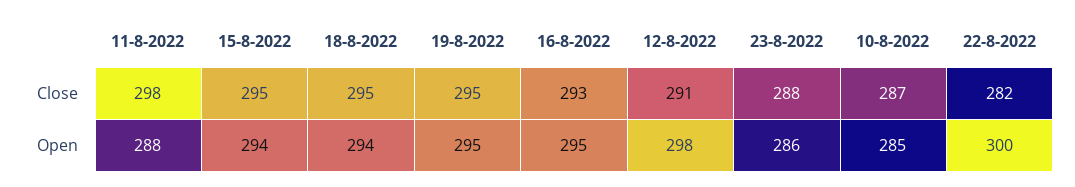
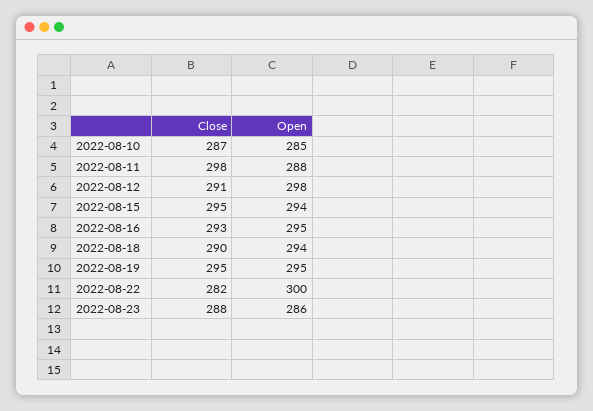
  {
    "11-8-2022": {
      "Close": 298,
      "Open": 288
    },
    "15-8-2022": {
      "Close": 295,
      "Open": 294
    },
    "18-8-2022": {
-     "Close": 295,
+     "Close": 290,
      "Open": 294
    },
    "19-8-2022": {
      "Close": 295,
      "Open": 295
    },
    "16-8-2022": {
      "Close": 293,
      "Open": 295
    },
    "12-8-2022": {
      "Close": 291,
      "Open": 298
    },
    "23-8-2022": {
      "Close": 288,
      "Open": 286
    },
    "10-8-2022": {
      "Close": 287,
      "Open": 285
    },
    "22-8-2022": {
      "Close": 282,
      "Open": 300
    }
  }

